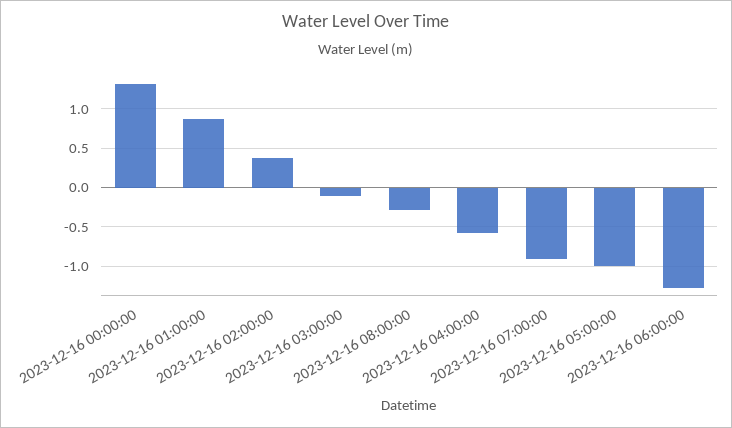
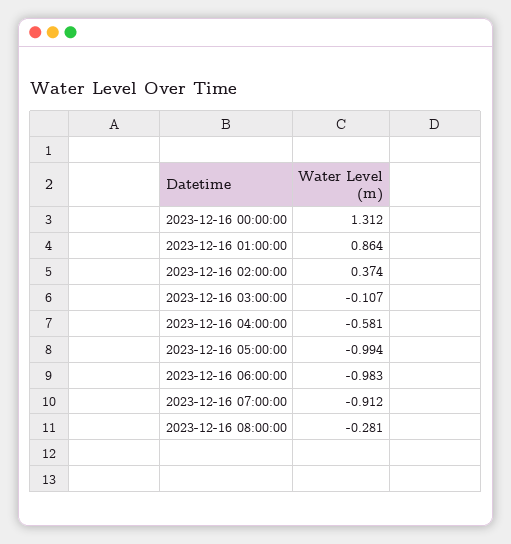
  {
    "2023-12-16 00:00:00": 1.312,
    "2023-12-16 01:00:00": 0.864,
    "2023-12-16 02:00:00": 0.374,
    "2023-12-16 03:00:00": -0.107,
    "2023-12-16 08:00:00": -0.281,
    "2023-12-16 04:00:00": -0.581,
    "2023-12-16 07:00:00": -0.912,
    "2023-12-16 05:00:00": -0.994,
-   "2023-12-16 06:00:00": -1.3
+   "2023-12-16 06:00:00": -0.983
  }

